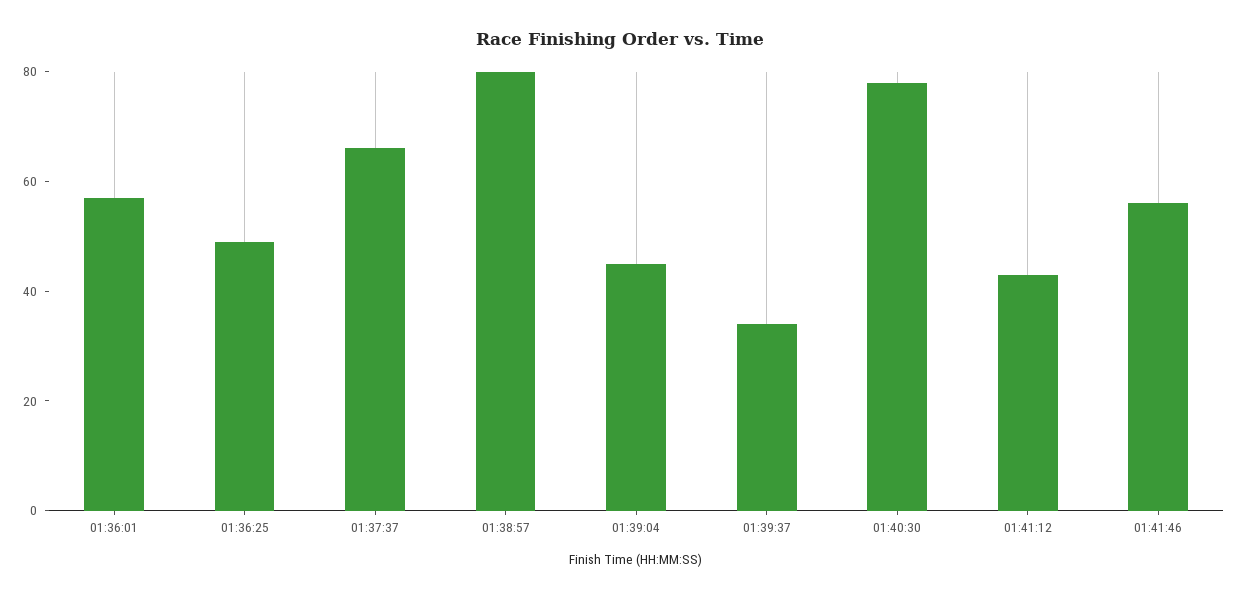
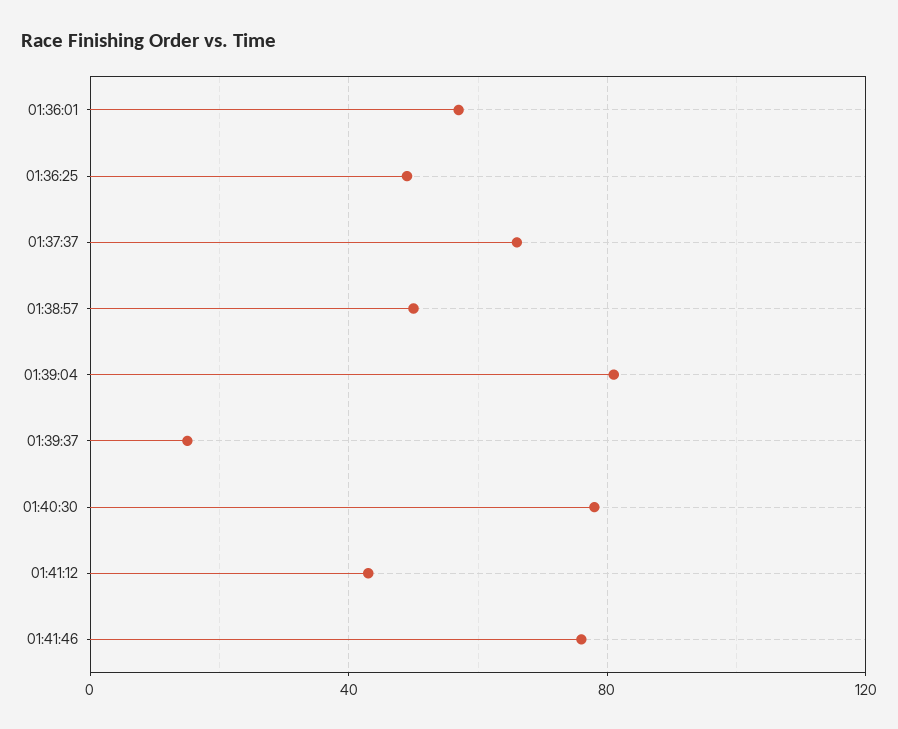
  {
    "01:36:01": 55,
    "01:36:25": 50,
    "01:37:37": 65,
-   "01:38:57": 80,
+   "01:38:57": 50,
-   "01:39:04": 45,
+   "01:39:04": 80,
-   "01:39:37": 35,
+   "01:39:37": 15,
    "01:40:30": 80,
    "01:41:12": 45,
-   "01:41:46": 55
+   "01:41:46": 75
  }

